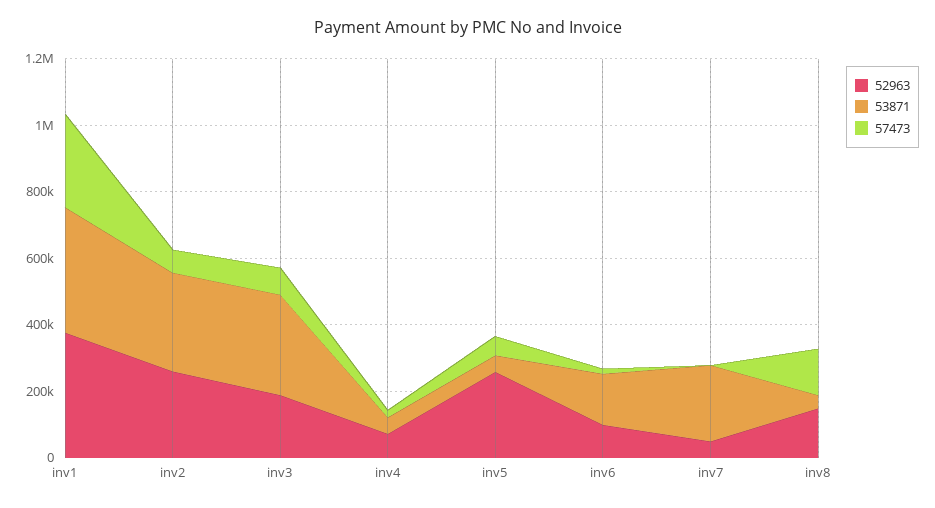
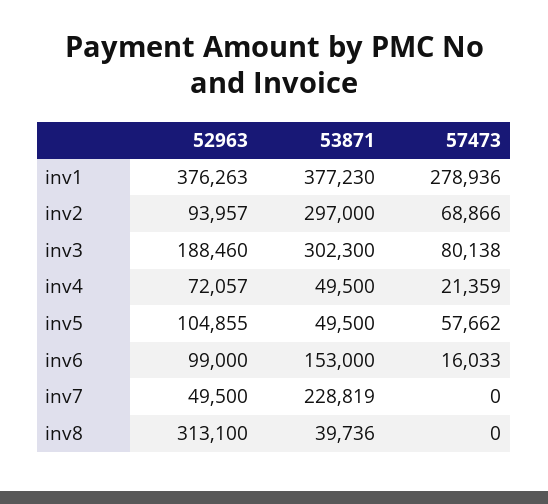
  {
    "52963": {
      "inv1": 376263,
-     "inv2": 250000,
+     "inv2": 93957,
      "inv3": 188460,
      "inv4": 72057,
-     "inv5": 250000,
+     "inv5": 104855,
      "inv6": 99000,
      "inv7": 49500,
-     "inv8": 150000
+     "inv8": 313100
    },
    "53871": {
      "inv1": 377230,
      "inv2": 297000,
      "inv3": 302300,
      "inv4": 49500,
      "inv5": 49500,
      "inv6": 153000,
      "inv7": 228819,
      "inv8": 39736
    },
    "57473": {
      "inv1": 278936,
      "inv2": 68866,
      "inv3": 80138,
      "inv4": 21359,
      "inv5": 57662,
      "inv6": 16033,
      "inv7": 0,
-     "inv8": 150000
+     "inv8": 0
    }
  }

